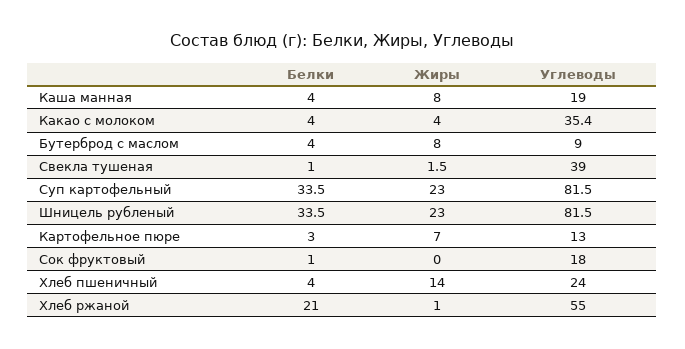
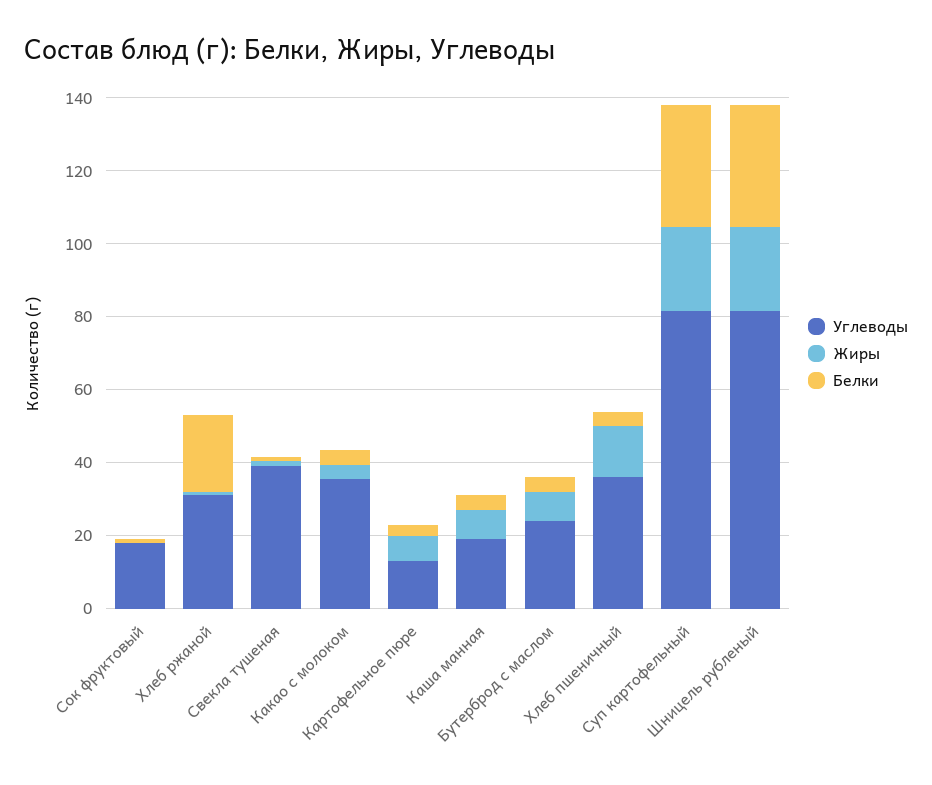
  {
    "Белки": {
      "Каша манная": 4,
      "Какао с молоком": 4,
      "Бутерброд с маслом": 4,
      "Свекла тушеная": 1,
      "Суп картофельный": 33.5,
      "Шницель рубленый": 33.5,
      "Картофельное пюре": 3,
      "Сок фруктовый": 1,
      "Хлеб пшеничный": 4,
      "Хлеб ржаной": 21
    },
    "Жиры": {
      "Каша манная": 8,
      "Какао с молоком": 4,
      "Бутерброд с маслом": 8,
      "Свекла тушеная": 1.5,
      "Суп картофельный": 23,
      "Шницель рубленый": 23,
      "Картофельное пюре": 7,
      "Сок фруктовый": 0,
      "Хлеб пшеничный": 14,
      "Хлеб ржаной": 1
    },
    "Углеводы": {
      "Каша манная": 19,
      "Какао с молоком": 35.4,
-     "Бутерброд с маслом": 9,
+     "Бутерброд с маслом": 25,
      "Свекла тушеная": 39,
      "Суп картофельный": 81.5,
      "Шницель рубленый": 81.5,
      "Картофельное пюре": 13,
      "Сок фруктовый": 18,
-     "Хлеб пшеничный": 24,
+     "Хлеб пшеничный": 35,
-     "Хлеб ржаной": 55
+     "Хлеб ржаной": 30
    }
  }

